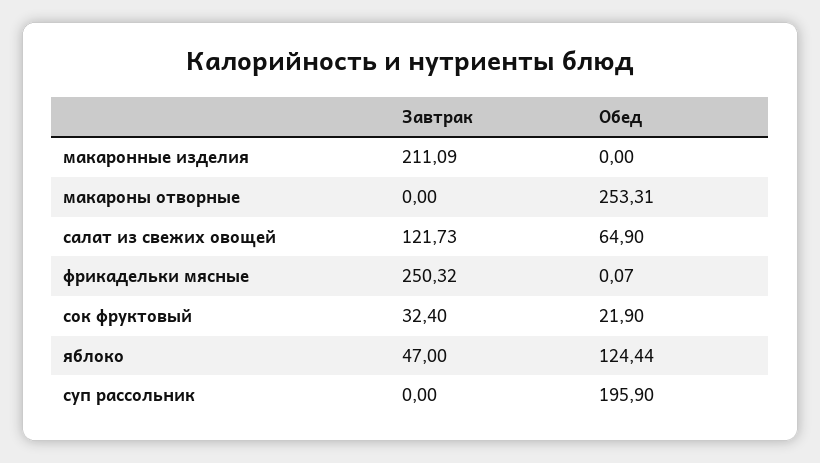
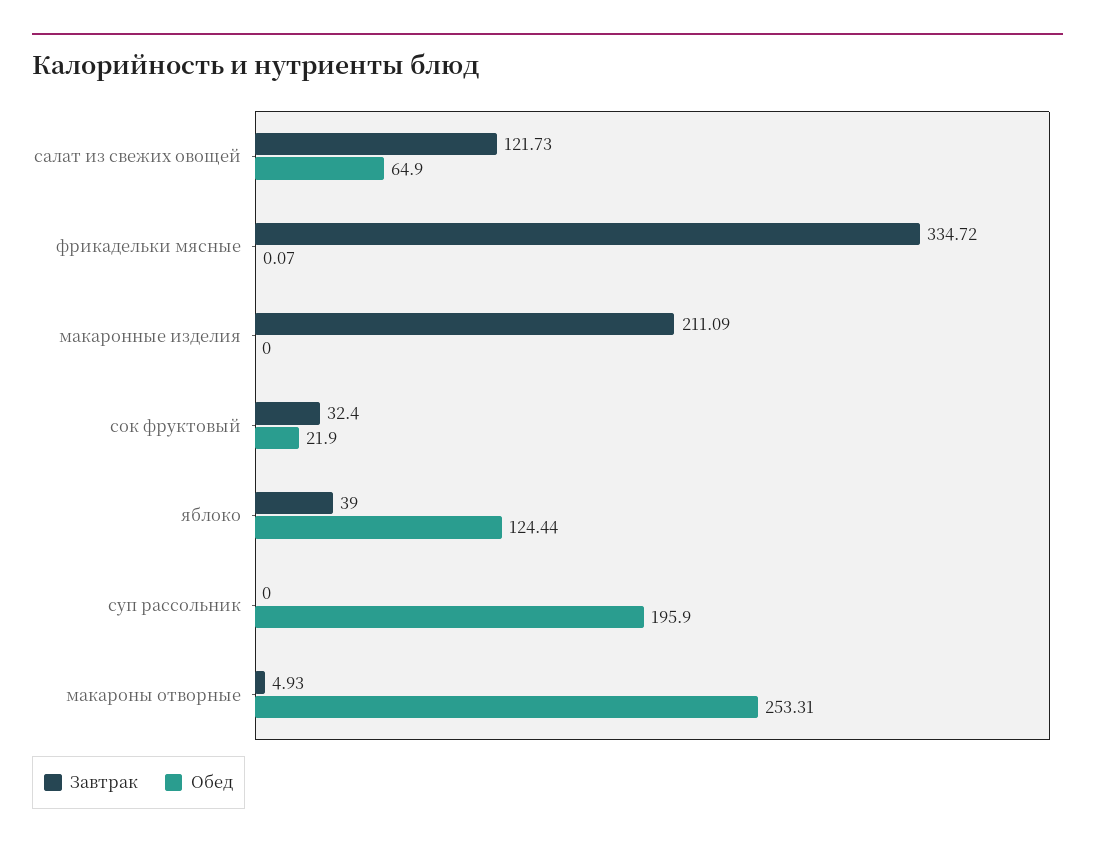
  {
    "Завтрак": {
      "макаронные изделия": 211.09,
-     "макароны отворные": 0,
+     "макароны отворные": 4.93,
      "салат из свежих овощей": 121.73,
-     "фрикадельки мясные": 250.32,
+     "фрикадельки мясные": 334.72,
      "сок фруктовый": 32.4,
-     "яблоко": 47,
+     "яблоко": 39,
      "суп рассольник": 0
    },
    "Обед": {
      "макаронные изделия": 0,
      "макароны отворные": 253.31,
      "салат из свежих овощей": 64.9,
      "фрикадельки мясные": 0.07,
      "сок фруктовый": 21.9,
      "яблоко": 124.44,
      "суп рассольник": 195.9
    }
  }

